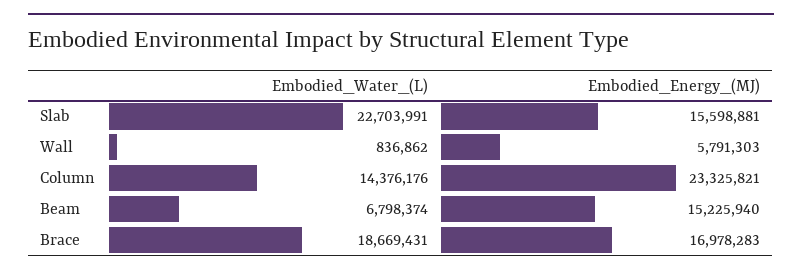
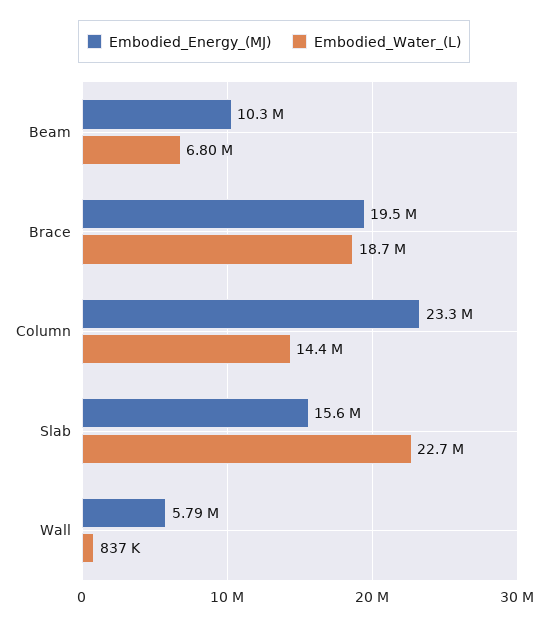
  {
    "Embodied_Water_(L)": {
      "Slab": 22703991,
      "Wall": 836862,
      "Column": 14376176,
      "Beam": 6798374,
      "Brace": 18669431
    },
    "Embodied_Energy_(MJ)": {
      "Slab": 15598881,
      "Wall": 5791303,
      "Column": 23325821,
-     "Beam": 15225940,
+     "Beam": 10300000,
-     "Brace": 16978283
+     "Brace": 19500000
    }
  }

